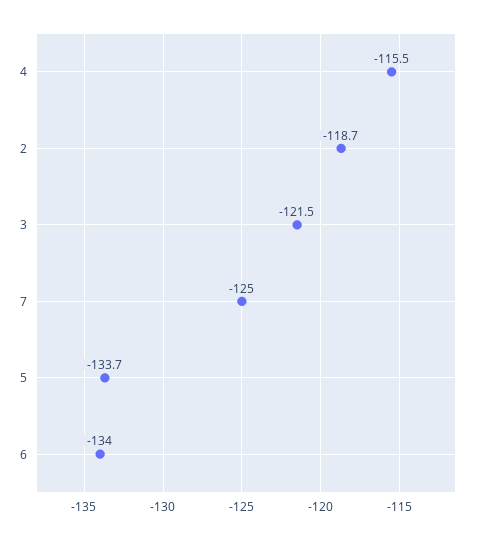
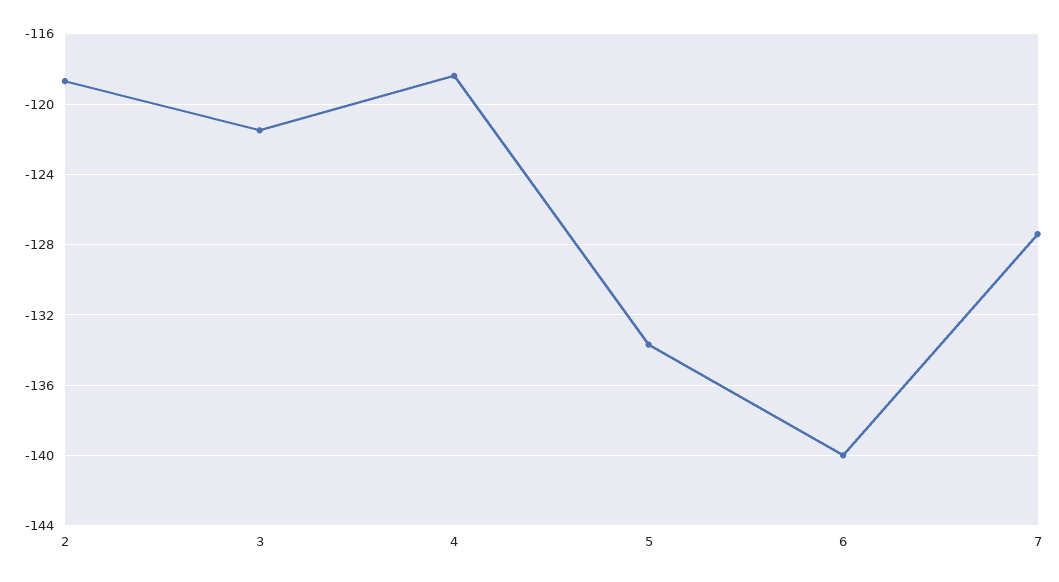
  {
-   "4": -115.5,
+   "4": -118.5,
    "2": -118.7,
    "3": -121.5,
-   "7": -125,
+   "7": -127.5,
    "5": -133.7,
-   "6": -134
+   "6": -140
  }

